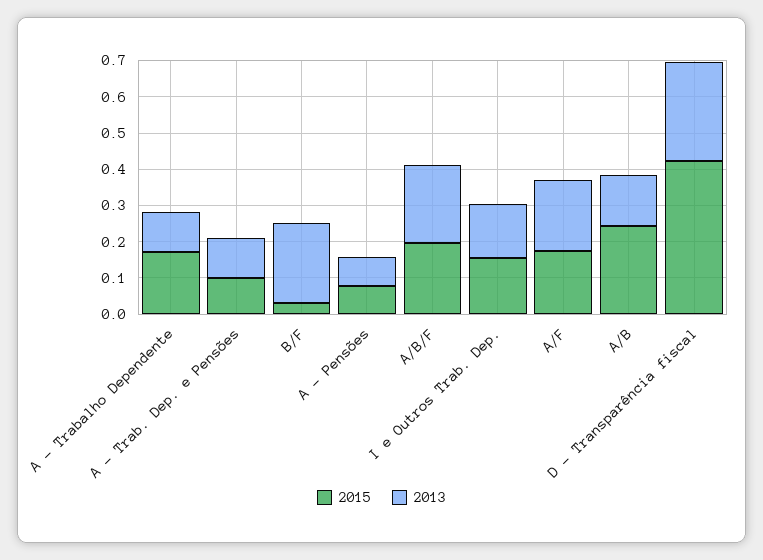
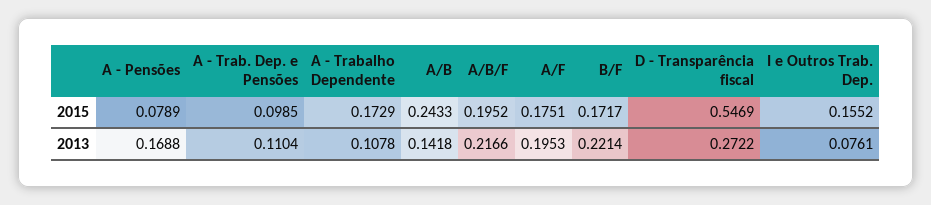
  {
    "2015": {
      "A - Trabalho Dependente": 0.1729,
      "A - Trab. Dep. e Pensões": 0.0985,
-     "B/F": 0.025,
+     "B/F": 0.1717,
      "A - Pensões": 0.0789,
      "A/B/F": 0.1952,
      "I e Outros Trab. Dep.": 0.1552,
      "A/F": 0.1751,
      "A/B": 0.2433,
-     "D - Transparência fiscal": 0.425
+     "D - Transparência fiscal": 0.5469
    },
    "2013": {
      "A - Trabalho Dependente": 0.1078,
      "A - Trab. Dep. e Pensões": 0.1104,
      "B/F": 0.2214,
-     "A - Pensões": 0.075,
+     "A - Pensões": 0.1688,
      "A/B/F": 0.2166,
-     "I e Outros Trab. Dep.": 0.15,
+     "I e Outros Trab. Dep.": 0.0761,
      "A/F": 0.1953,
      "A/B": 0.1418,
      "D - Transparência fiscal": 0.2722
    }
  }

